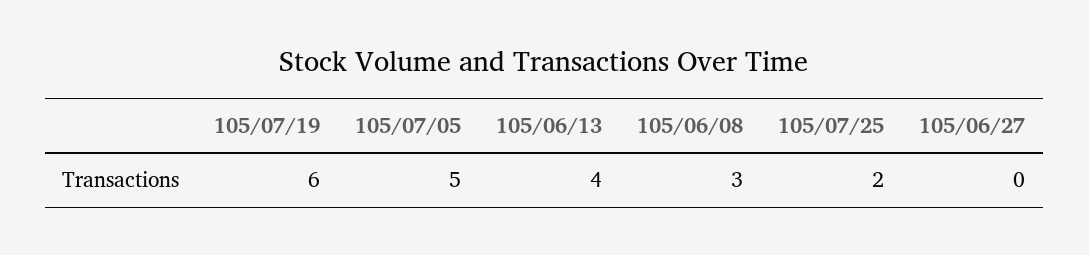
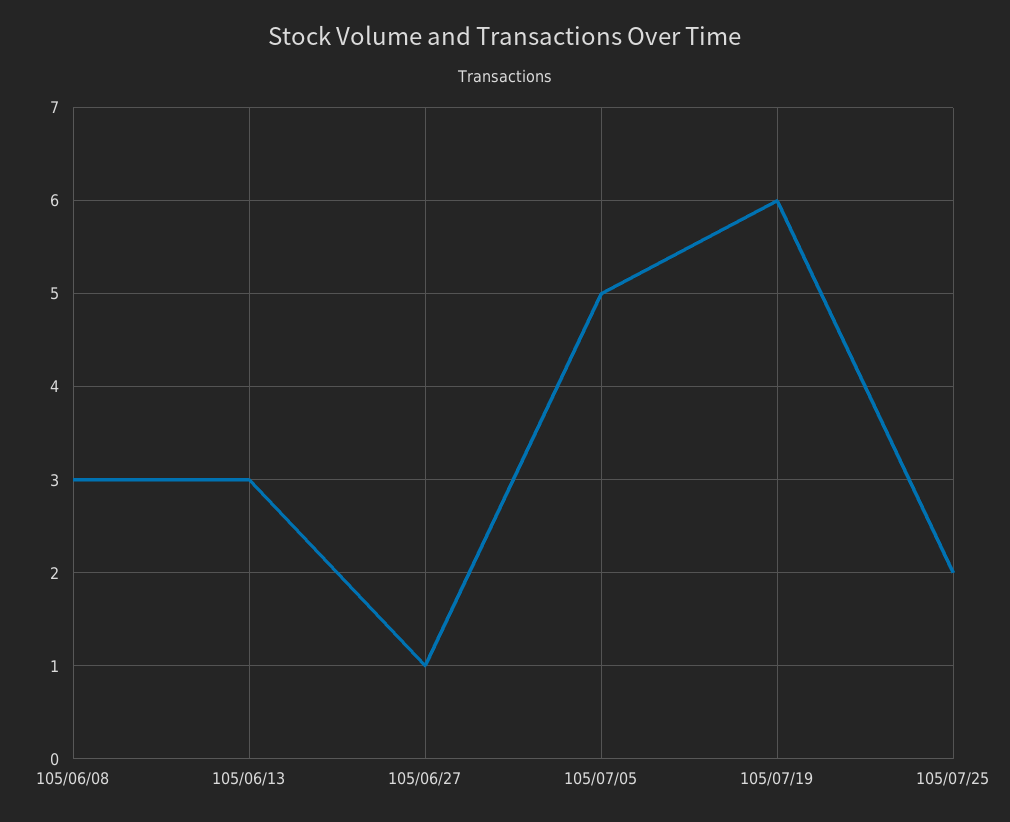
  {
    "105/07/19": 6,
    "105/07/05": 5,
-   "105/06/13": 4,
+   "105/06/13": 3,
    "105/06/08": 3,
    "105/07/25": 2,
-   "105/06/27": 0
+   "105/06/27": 1
  }

